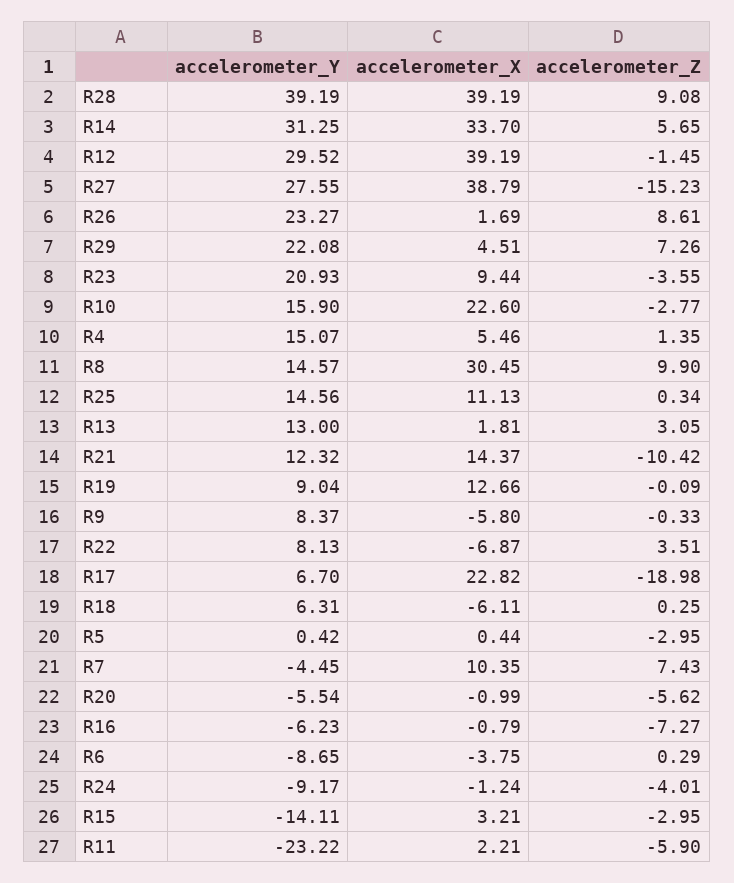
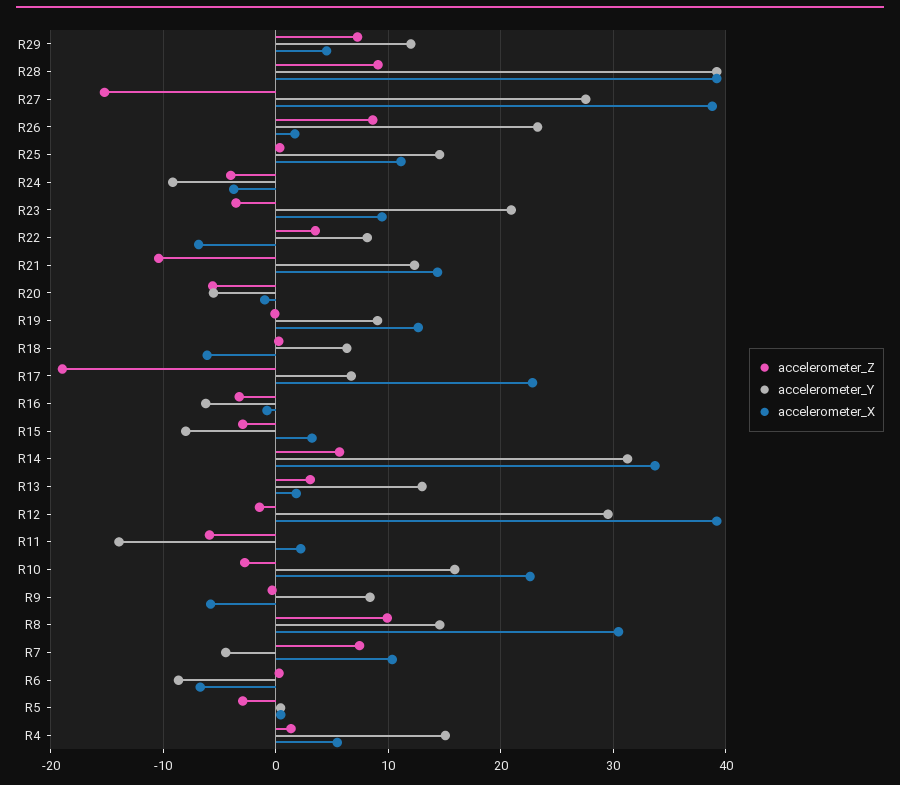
  {
    "accelerometer_Y": {
      "R28": 39.19,
      "R14": 31.25,
      "R12": 29.52,
      "R27": 27.55,
      "R26": 23.27,
-     "R29": 22.08,
+     "R29": 12,
      "R23": 20.93,
      "R10": 15.9,
      "R4": 15.07,
      "R8": 14.57,
      "R25": 14.56,
      "R13": 13,
      "R21": 12.32,
      "R19": 9.04,
      "R9": 8.37,
      "R22": 8.13,
      "R17": 6.7,
      "R18": 6.31,
      "R5": 0.42,
      "R7": -4.45,
      "R20": -5.54,
      "R16": -6.23,
      "R6": -8.65,
      "R24": -9.17,
-     "R15": -14.11,
+     "R15": -8,
-     "R11": -23.22
+     "R11": -14
    },
    "accelerometer_X": {
      "R28": 39.19,
      "R14": 33.7,
      "R12": 39.19,
      "R27": 38.79,
      "R26": 1.69,
      "R29": 4.51,
      "R23": 9.44,
      "R10": 22.6,
      "R4": 5.46,
      "R8": 30.45,
      "R25": 11.13,
      "R13": 1.81,
      "R21": 14.37,
      "R19": 12.66,
      "R9": -5.8,
      "R22": -6.87,
      "R17": 22.82,
      "R18": -6.11,
      "R5": 0.44,
      "R7": 10.35,
      "R20": -0.99,
      "R16": -0.79,
-     "R6": -3.75,
+     "R6": -7,
-     "R24": -1.24,
+     "R24": -4,
      "R15": 3.21,
      "R11": 2.21
    },
    "accelerometer_Z": {
      "R28": 9.08,
      "R14": 5.65,
      "R12": -1.45,
      "R27": -15.23,
      "R26": 8.61,
      "R29": 7.26,
      "R23": -3.55,
      "R10": -2.77,
      "R4": 1.35,
      "R8": 9.9,
      "R25": 0.34,
      "R13": 3.05,
      "R21": -10.42,
      "R19": -0.09,
      "R9": -0.33,
      "R22": 3.51,
      "R17": -18.98,
      "R18": 0.25,
      "R5": -2.95,
      "R7": 7.43,
      "R20": -5.62,
-     "R16": -7.27,
+     "R16": -3,
      "R6": 0.29,
      "R24": -4.01,
      "R15": -2.95,
      "R11": -5.9
    }
  }

